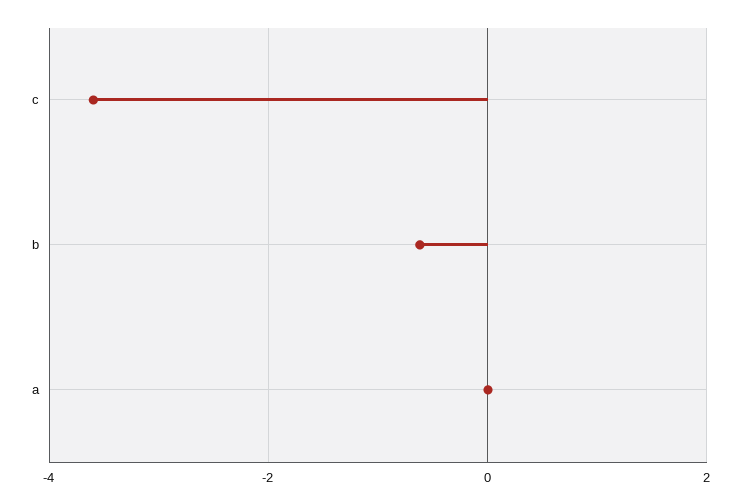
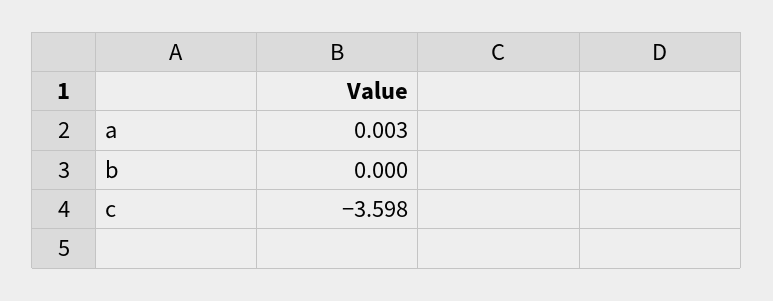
  {
    "c": -3.598,
-   "b": -0.6,
+   "b": 0,
    "a": 0.003
  }

